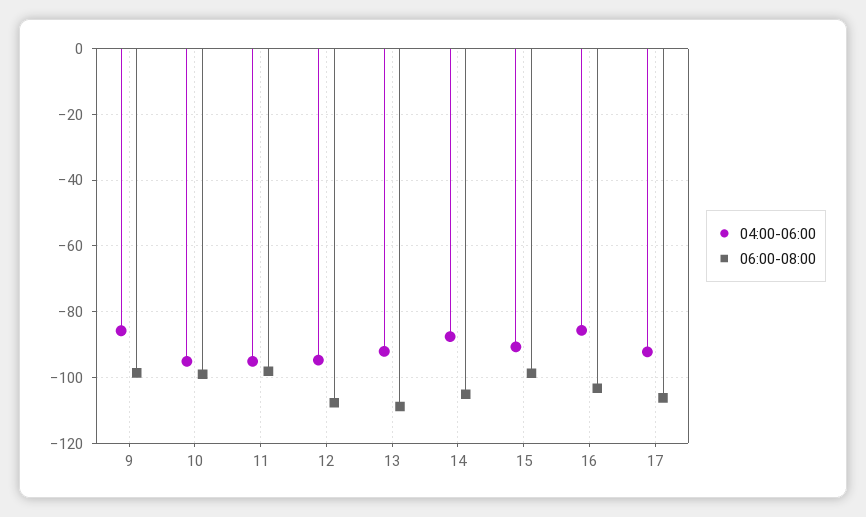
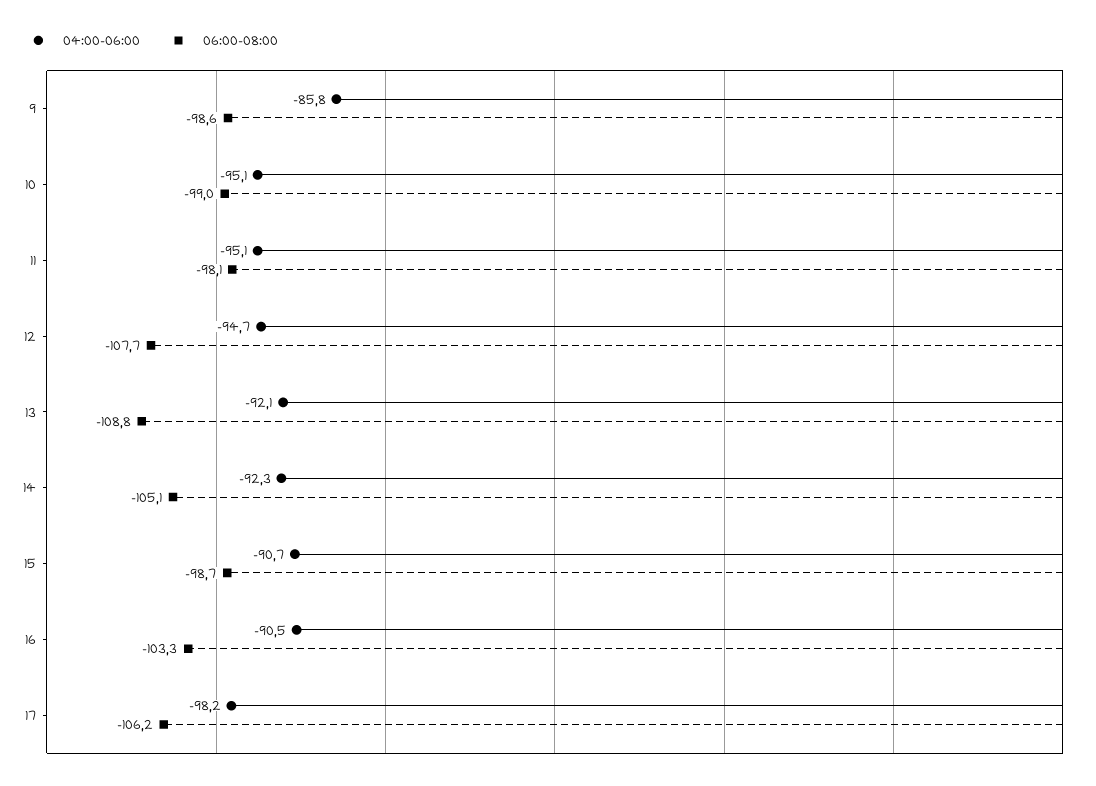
  {
    "04:00-06:00": {
      "9": -85.8,
      "10": -95.1,
      "11": -95.1,
      "12": -94.7,
      "13": -92.1,
-     "14": -88,
+     "14": -92.3,
      "15": -90.7,
-     "16": -86,
+     "16": -90.5,
-     "17": -92
+     "17": -98.2
    },
    "06:00-08:00": {
      "9": -98.6,
      "10": -99,
      "11": -98.1,
      "12": -107.7,
      "13": -108.8,
      "14": -105.1,
      "15": -98.7,
      "16": -103.3,
      "17": -106.2
    }
  }

